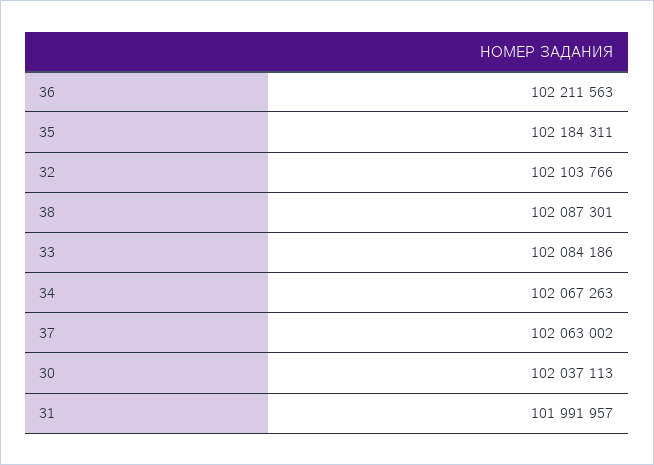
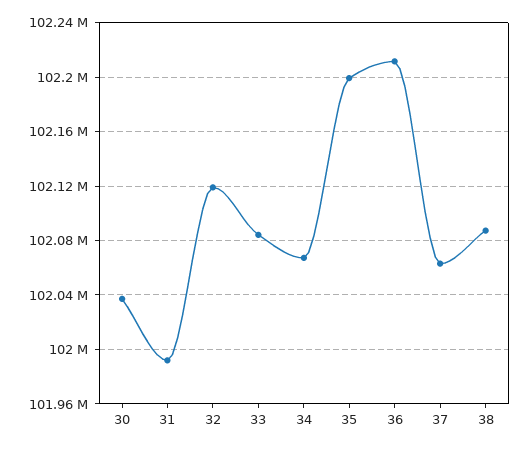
  {
    "36": 102211563,
-   "35": 102184311,
+   "35": 102200000,
-   "32": 102103766,
+   "32": 102120000,
    "38": 102087301,
    "33": 102084186,
    "34": 102067263,
    "37": 102063002,
    "30": 102037113,
    "31": 101991957
  }

